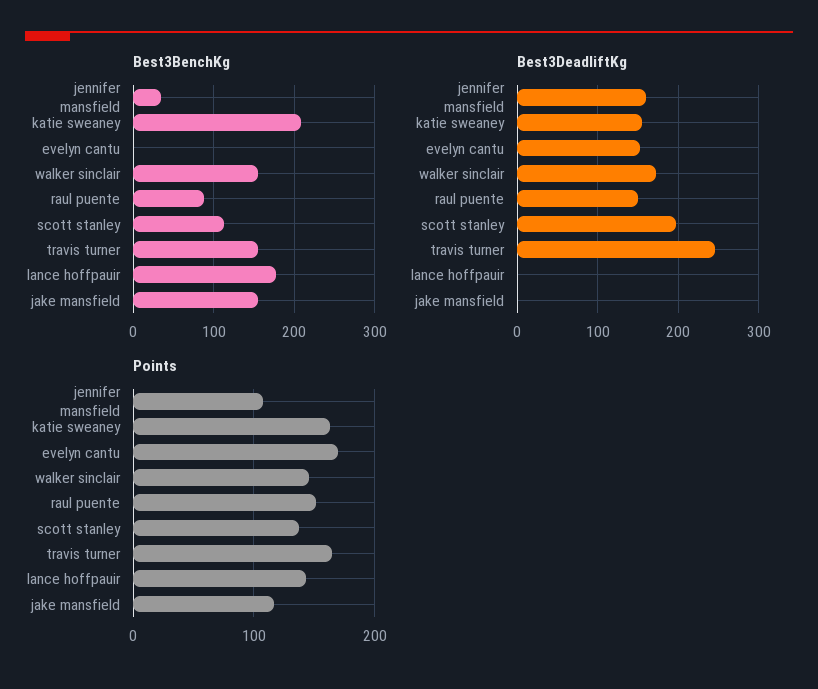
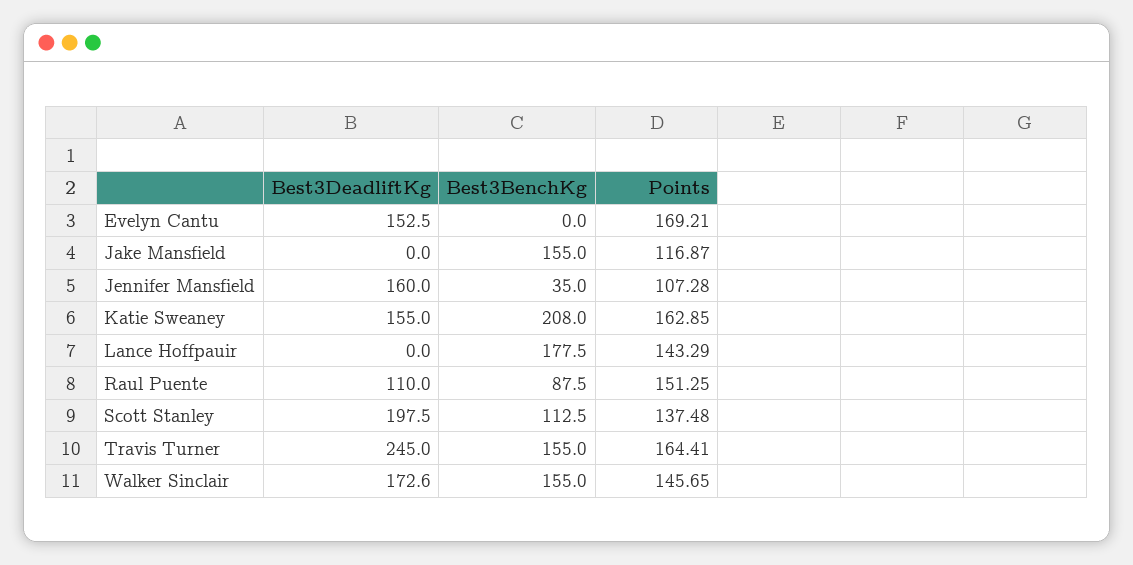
  {
    "Best3BenchKg": {
      "jennifer mansfield": 35,
      "katie sweaney": 208,
      "evelyn cantu": 0,
      "walker sinclair": 155,
      "raul puente": 87.5,
      "scott stanley": 112.5,
      "travis turner": 155,
      "lance hoffpauir": 177.5,
      "jake mansfield": 155
    },
    "Best3DeadliftKg": {
      "jennifer mansfield": 160,
      "katie sweaney": 155,
      "evelyn cantu": 152.5,
      "walker sinclair": 172.6,
-     "raul puente": 150,
+     "raul puente": 110,
      "scott stanley": 197.5,
      "travis turner": 245,
      "lance hoffpauir": 0,
      "jake mansfield": 0
    },
    "Points": {
      "jennifer mansfield": 107.28,
      "katie sweaney": 162.85,
      "evelyn cantu": 169.21,
      "walker sinclair": 145.65,
      "raul puente": 151.25,
      "scott stanley": 137.48,
      "travis turner": 164.41,
      "lance hoffpauir": 143.29,
      "jake mansfield": 116.87
    }
  }

